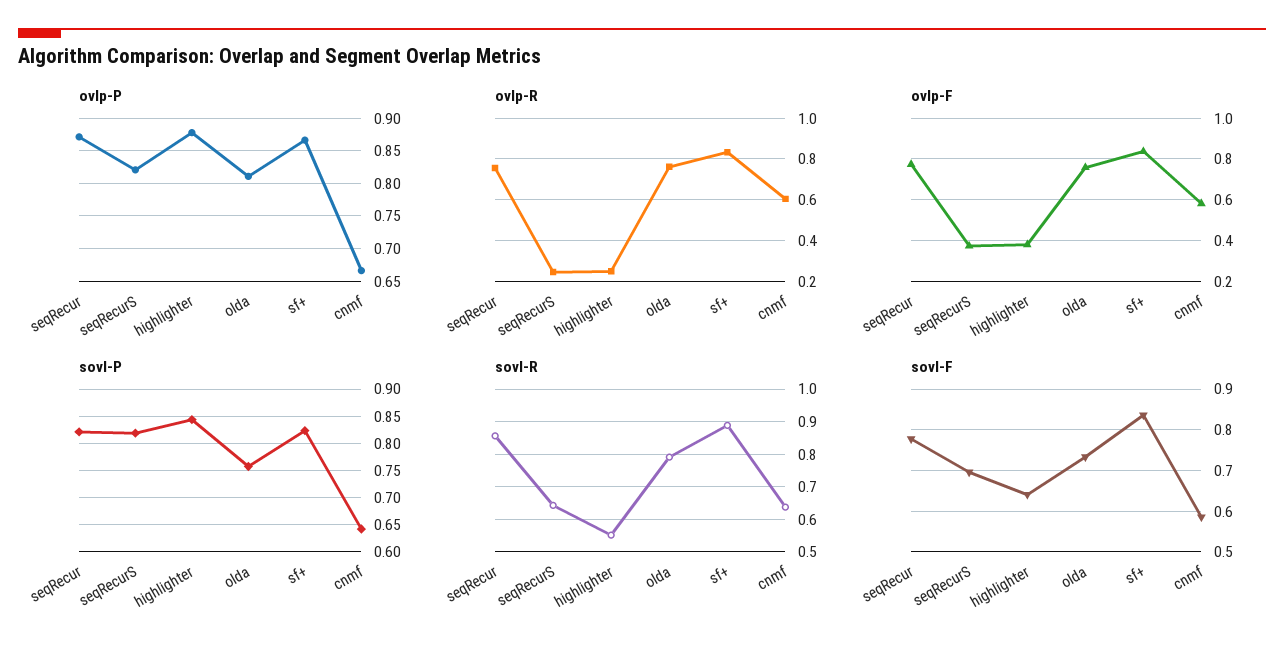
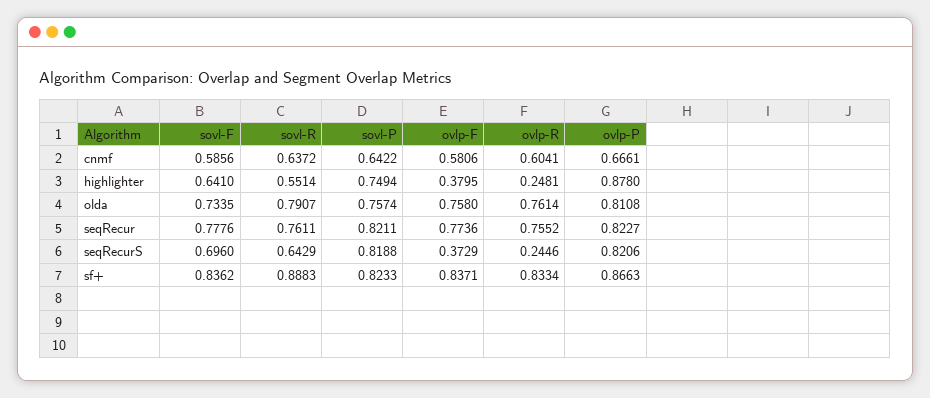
  {
    "ovlp-P": {
-     "seqRecur": 0.87,
+     "seqRecur": 0.8227,
      "seqRecurS": 0.8206,
      "highlighter": 0.878,
      "olda": 0.8108,
      "sf+": 0.8663,
      "cnmf": 0.6661
    },
    "ovlp-R": {
      "seqRecur": 0.7552,
      "seqRecurS": 0.2446,
      "highlighter": 0.2481,
      "olda": 0.7614,
      "sf+": 0.8334,
      "cnmf": 0.6041
    },
    "ovlp-F": {
      "seqRecur": 0.7736,
      "seqRecurS": 0.3729,
      "highlighter": 0.3795,
      "olda": 0.758,
      "sf+": 0.8371,
      "cnmf": 0.5806
    },
    "sovl-P": {
      "seqRecur": 0.8211,
      "seqRecurS": 0.8188,
-     "highlighter": 0.85,
+     "highlighter": 0.7494,
      "olda": 0.7574,
      "sf+": 0.8233,
      "cnmf": 0.6422
    },
    "sovl-R": {
-     "seqRecur": 0.86,
+     "seqRecur": 0.7611,
      "seqRecurS": 0.6429,
      "highlighter": 0.5514,
      "olda": 0.7907,
      "sf+": 0.8883,
      "cnmf": 0.6372
    },
    "sovl-F": {
      "seqRecur": 0.7776,
      "seqRecurS": 0.696,
      "highlighter": 0.641,
      "olda": 0.7335,
      "sf+": 0.8362,
      "cnmf": 0.5856
    }
  }

